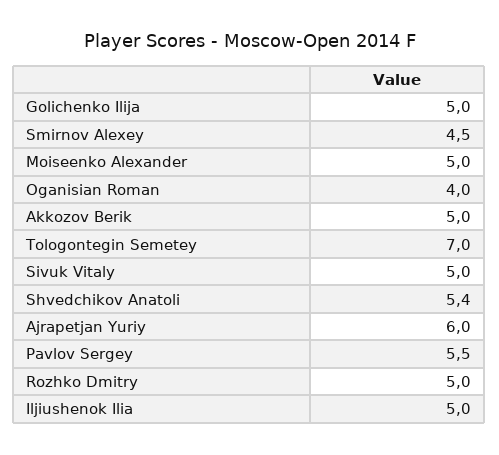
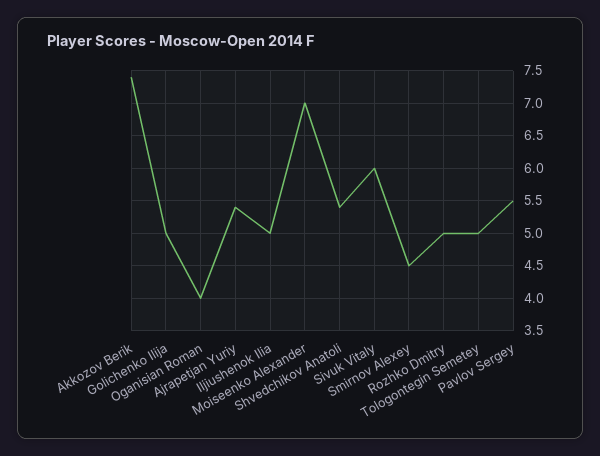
  {
    "Golichenko Ilija": 5,
    "Smirnov Alexey": 4.5,
-   "Moiseenko Alexander": 5,
+   "Moiseenko Alexander": 7,
    "Oganisian Roman": 4,
-   "Akkozov Berik": 5,
+   "Akkozov Berik": 7.4,
-   "Tologontegin Semetey": 7,
+   "Tologontegin Semetey": 5,
-   "Sivuk Vitaly": 5,
+   "Sivuk Vitaly": 6,
    "Shvedchikov Anatoli": 5.4,
-   "Ajrapetjan Yuriy": 6,
+   "Ajrapetjan Yuriy": 5.4,
    "Pavlov Sergey": 5.5,
    "Rozhko Dmitry": 5,
    "Iljiushenok Ilia": 5
  }

